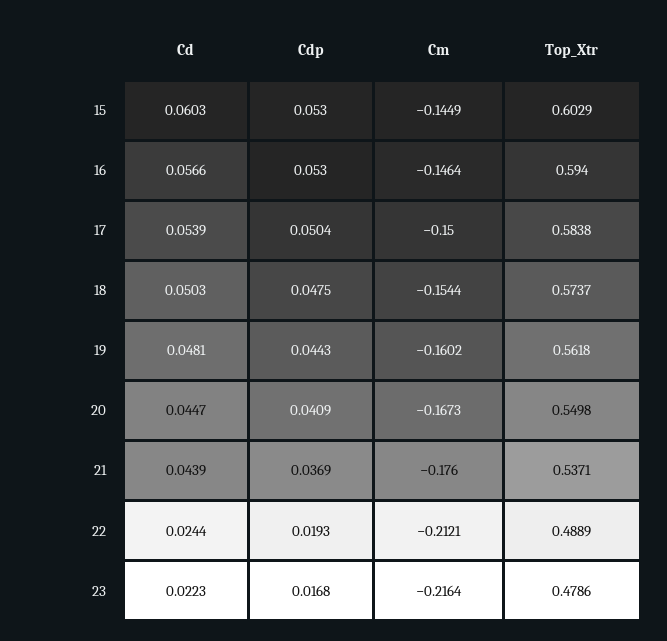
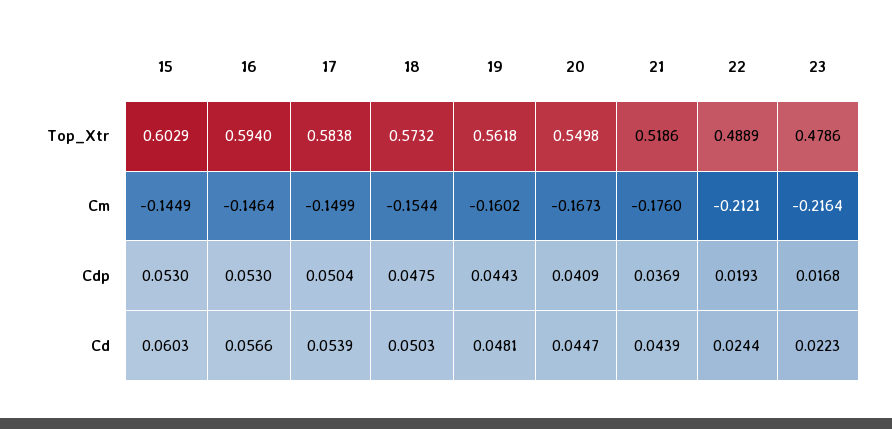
  {
    "Cd": {
      "15": 0.0603,
      "16": 0.0566,
      "17": 0.0539,
      "18": 0.0503,
      "19": 0.0481,
      "20": 0.0447,
      "21": 0.0439,
      "22": 0.0244,
      "23": 0.0223
    },
    "Cdp": {
      "15": 0.053,
      "16": 0.053,
      "17": 0.0504,
      "18": 0.0475,
      "19": 0.0443,
      "20": 0.0409,
      "21": 0.0369,
      "22": 0.0193,
      "23": 0.0168
    },
    "Cm": {
      "15": -0.1449,
      "16": -0.1464,
-     "17": -0.15,
+     "17": -0.1499,
      "18": -0.1544,
      "19": -0.1602,
      "20": -0.1673,
      "21": -0.176,
      "22": -0.2121,
      "23": -0.2164
    },
    "Top_Xtr": {
      "15": 0.6029,
      "16": 0.594,
      "17": 0.5838,
-     "18": 0.5737,
+     "18": 0.5732,
      "19": 0.5618,
      "20": 0.5498,
-     "21": 0.5371,
+     "21": 0.5186,
      "22": 0.4889,
      "23": 0.4786
    }
  }

